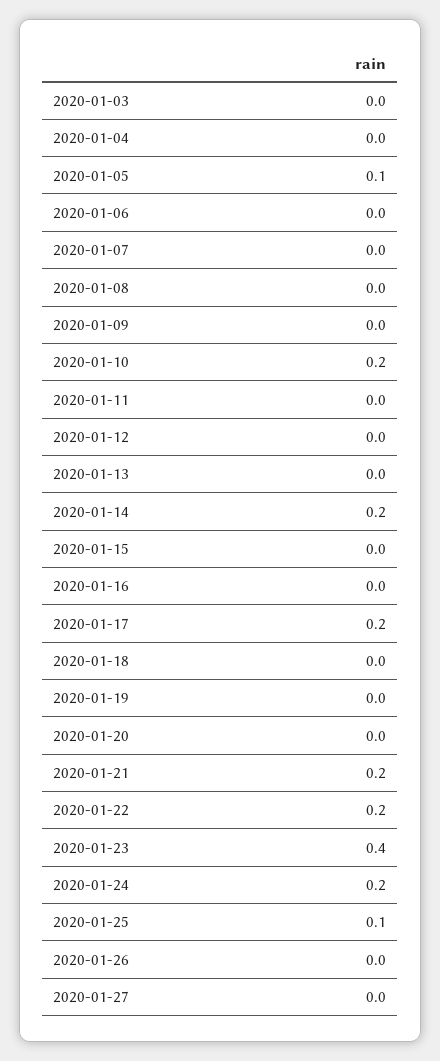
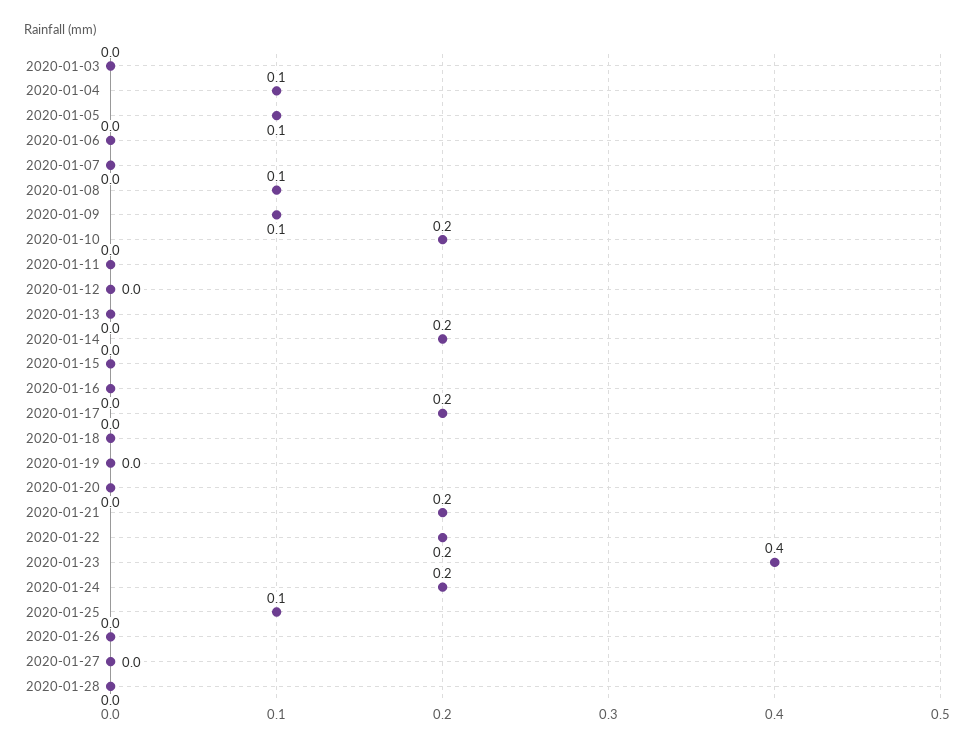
  {
    "2020-01-03": 0,
-   "2020-01-04": 0,
+   "2020-01-04": 0.1,
    "2020-01-05": 0.1,
    "2020-01-06": 0,
    "2020-01-07": 0,
-   "2020-01-08": 0,
+   "2020-01-08": 0.1,
-   "2020-01-09": 0,
+   "2020-01-09": 0.1,
    "2020-01-10": 0.2,
    "2020-01-11": 0,
    "2020-01-12": 0,
    "2020-01-13": 0,
    "2020-01-14": 0.2,
    "2020-01-15": 0,
    "2020-01-16": 0,
    "2020-01-17": 0.2,
    "2020-01-18": 0,
    "2020-01-19": 0,
    "2020-01-20": 0,
    "2020-01-21": 0.2,
    "2020-01-22": 0.2,
    "2020-01-23": 0.4,
    "2020-01-24": 0.2,
    "2020-01-25": 0.1,
    "2020-01-26": 0,
-   "2020-01-27": 0
+   "2020-01-27": 0,
+   "2020-01-28": 0
  }

